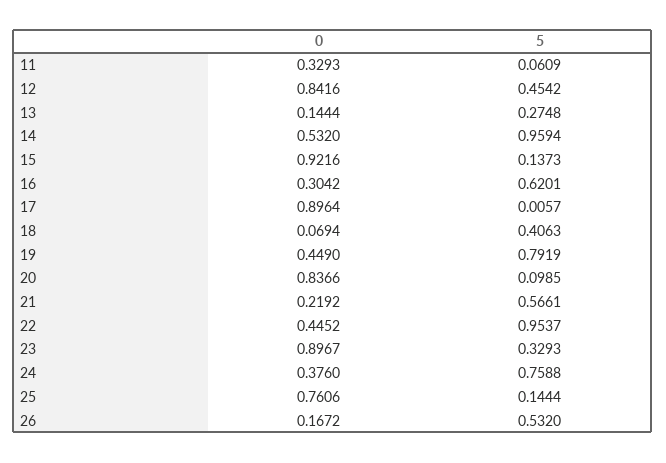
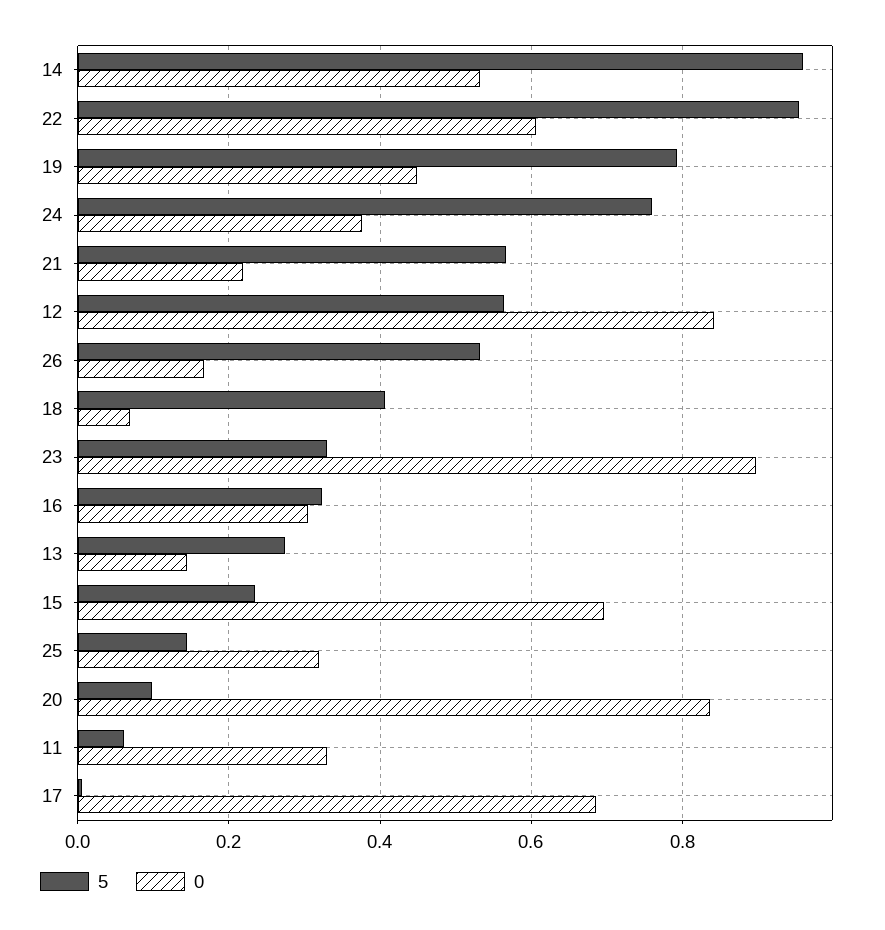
  {
    "0": {
      "11": 0.3293,
      "12": 0.8416,
      "13": 0.1444,
      "14": 0.532,
-     "15": 0.9216,
+     "15": 0.7,
      "16": 0.3042,
-     "17": 0.8964,
+     "17": 0.68,
      "18": 0.0694,
      "19": 0.449,
      "20": 0.8366,
      "21": 0.2192,
-     "22": 0.4452,
+     "22": 0.6,
      "23": 0.8967,
      "24": 0.376,
-     "25": 0.7606,
+     "25": 0.32,
      "26": 0.1672
    },
    "5": {
      "11": 0.0609,
-     "12": 0.4542,
+     "12": 0.56,
      "13": 0.2748,
      "14": 0.9594,
-     "15": 0.1373,
+     "15": 0.24,
-     "16": 0.6201,
+     "16": 0.32,
      "17": 0.0057,
      "18": 0.4063,
      "19": 0.7919,
      "20": 0.0985,
      "21": 0.5661,
      "22": 0.9537,
      "23": 0.3293,
      "24": 0.7588,
      "25": 0.1444,
      "26": 0.532
    }
  }

